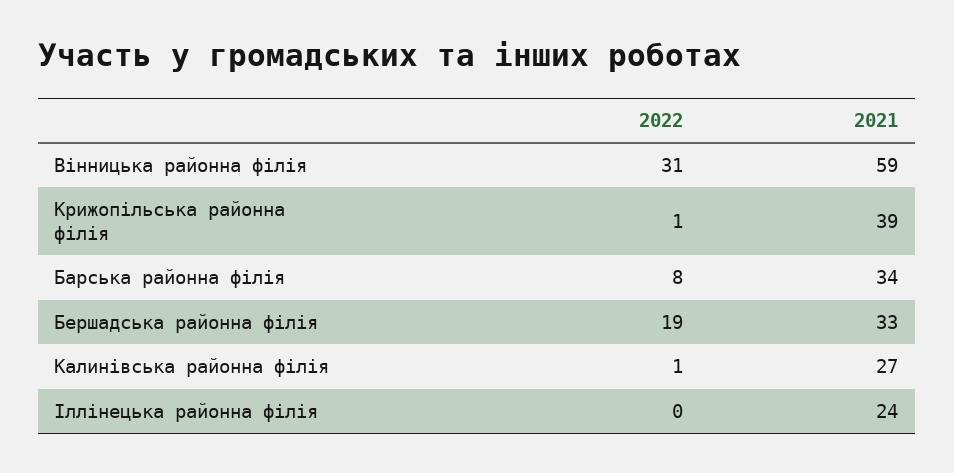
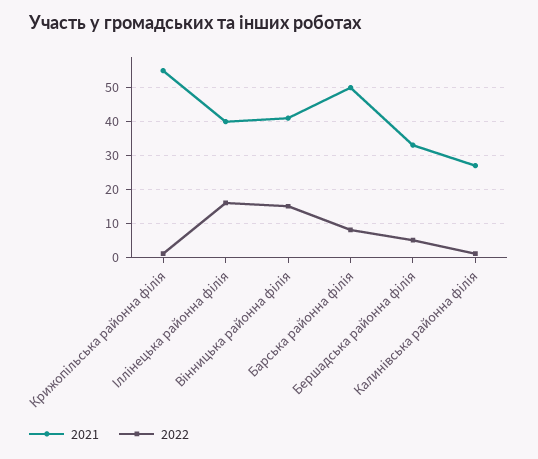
  {
    "2022": {
-     "Вінницька районна філія": 31,
+     "Вінницька районна філія": 15,
      "Крижопільська районна філія": 1,
      "Барська районна філія": 8,
-     "Бершадська районна філія": 19,
+     "Бершадська районна філія": 5,
      "Калинівська районна філія": 1,
-     "Іллінецька районна філія": 0
+     "Іллінецька районна філія": 15
    },
    "2021": {
-     "Вінницька районна філія": 59,
+     "Вінницька районна філія": 40,
-     "Крижопільська районна філія": 39,
+     "Крижопільська районна філія": 55,
-     "Барська районна філія": 34,
+     "Барська районна філія": 50,
      "Бершадська районна філія": 33,
      "Калинівська районна філія": 27,
-     "Іллінецька районна філія": 24
+     "Іллінецька районна філія": 40
    }
  }

